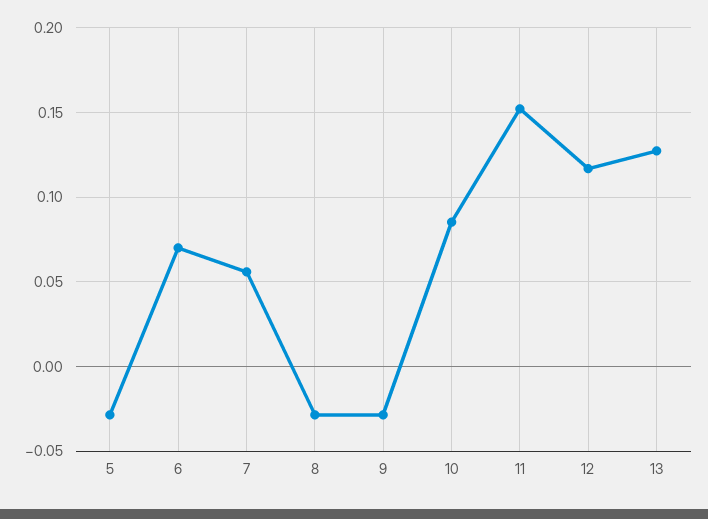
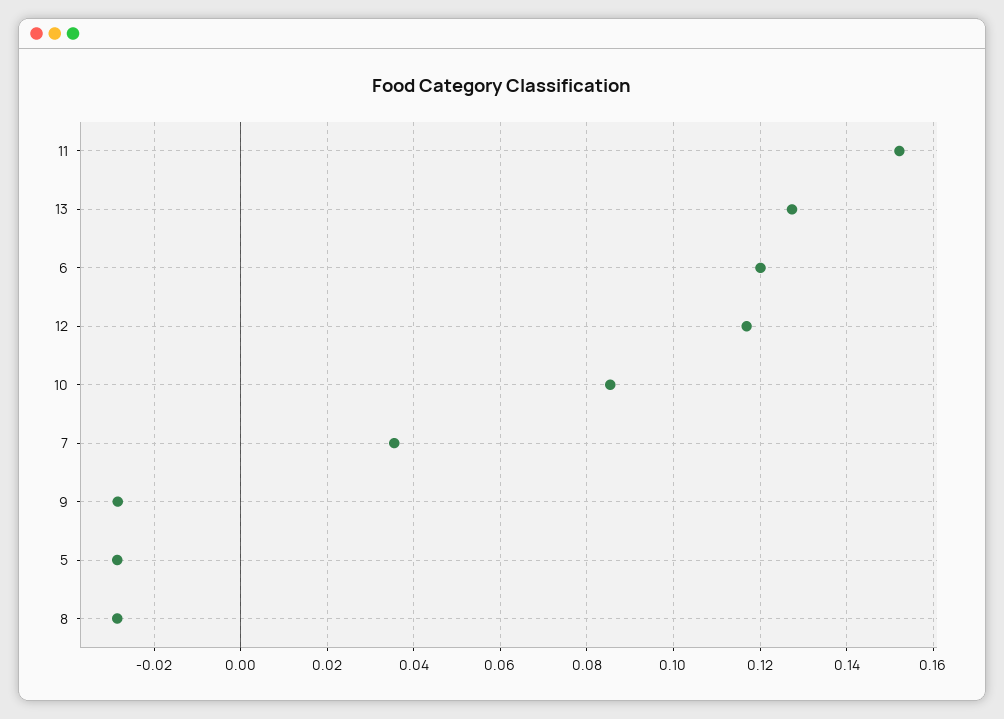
  {
    "5": -0.028,
-   "6": 0.07,
+   "6": 0.12,
-   "7": 0.055,
+   "7": 0.036,
    "8": -0.028,
    "9": -0.028,
    "10": 0.086,
    "11": 0.152,
    "12": 0.116,
    "13": 0.128
  }

